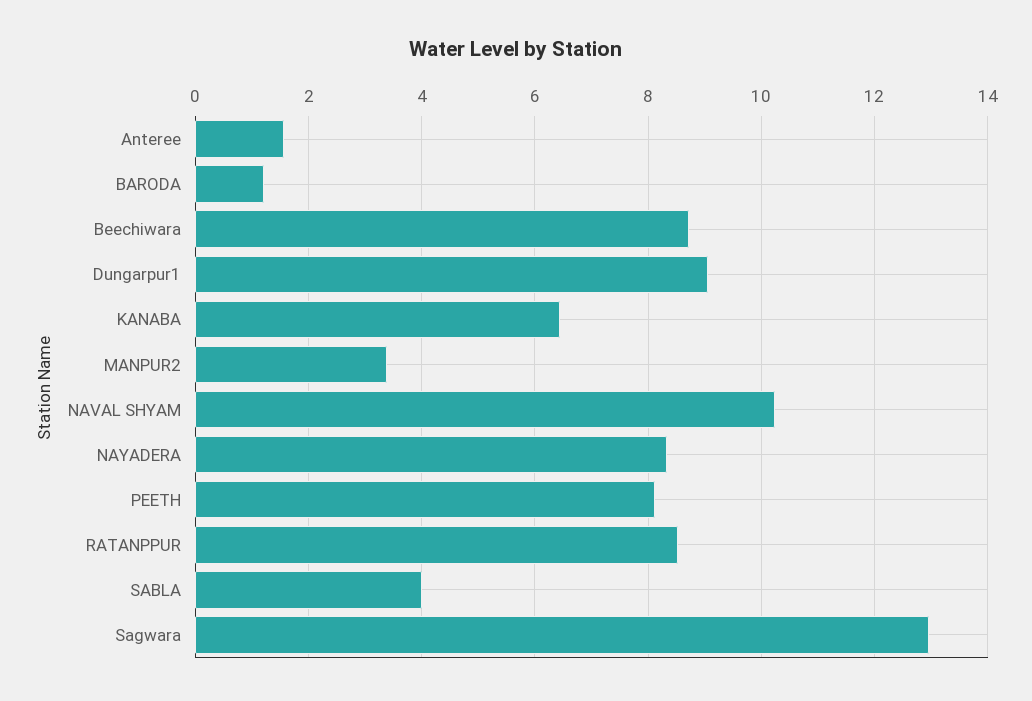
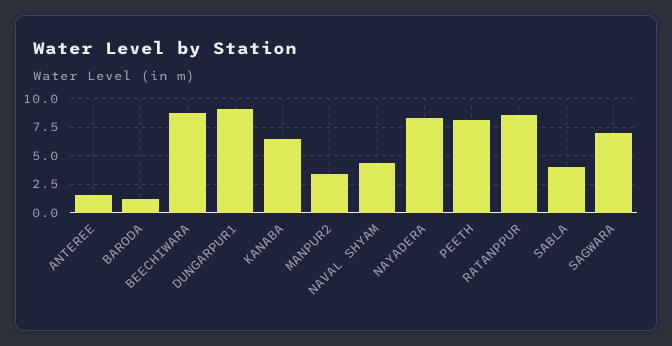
  {
    "Anteree": 1.6,
    "BARODA": 1.2,
    "Beechiwara": 8.8,
    "Dungarpur1": 9,
    "KANABA": 6.4,
    "MANPUR2": 3.4,
-   "NAVAL SHYAM": 10.2,
+   "NAVAL SHYAM": 5,
    "NAYADERA": 8.4,
    "PEETH": 8.2,
    "RATANPPUR": 8.6,
    "SABLA": 4,
-   "Sagwara": 13
+   "Sagwara": 7.5
  }

